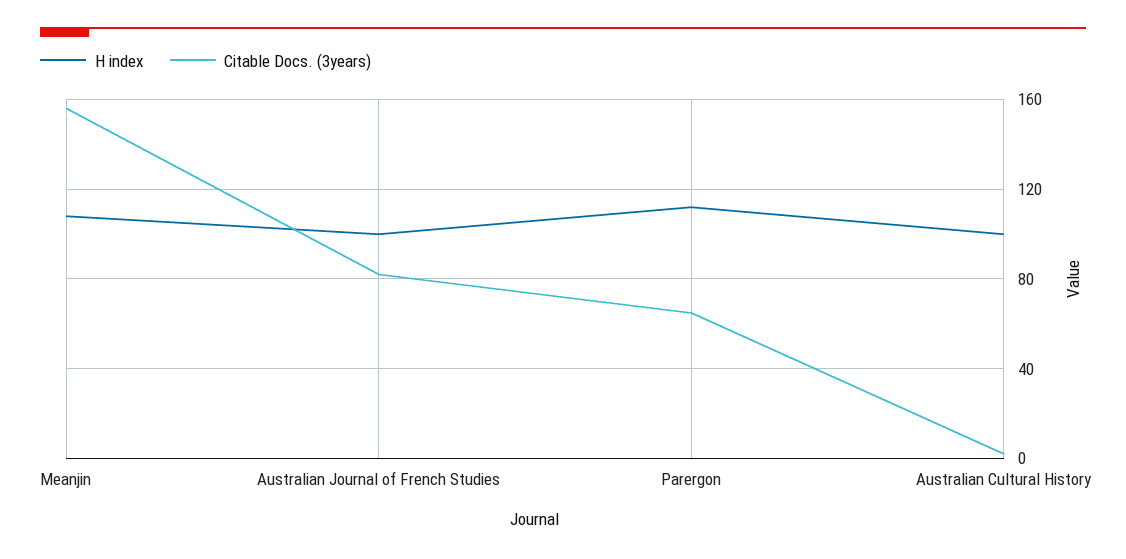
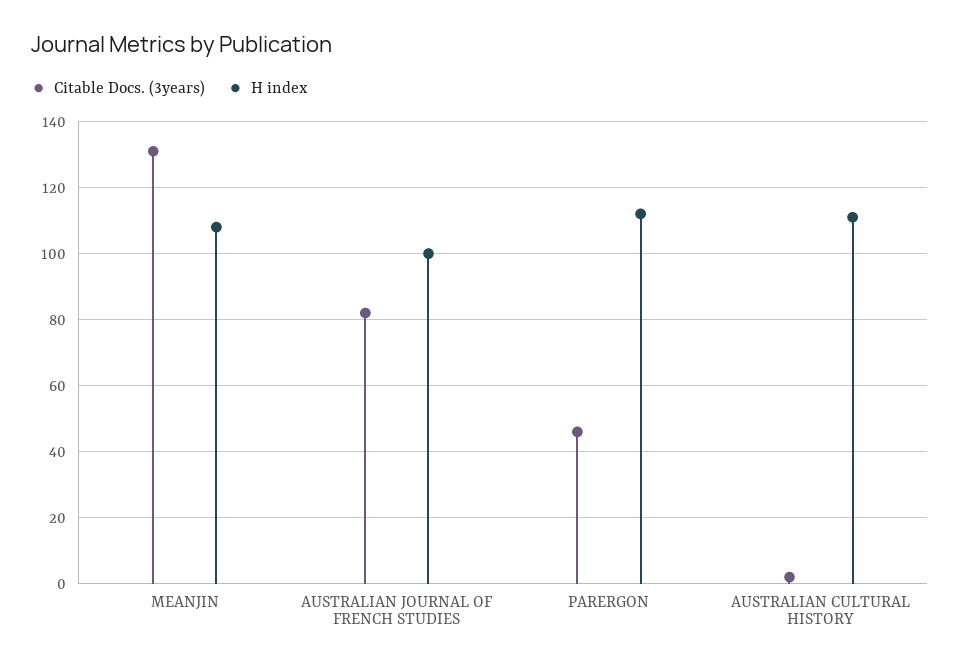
  {
    "H index": {
      "Meanjin": 110,
      "Australian Journal of French Studies": 100,
      "Parergon": 110,
-     "Australian Cultural History": 100
+     "Australian Cultural History": 110
    },
    "Citable Docs. (3years)": {
-     "Meanjin": 155,
+     "Meanjin": 130,
      "Australian Journal of French Studies": 80,
-     "Parergon": 65,
+     "Parergon": 45,
      "Australian Cultural History": 0
    }
  }

